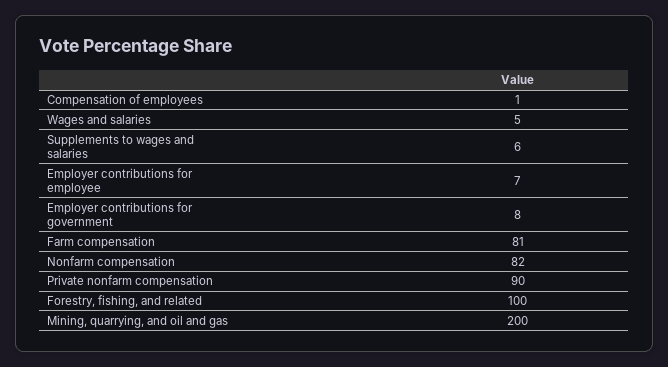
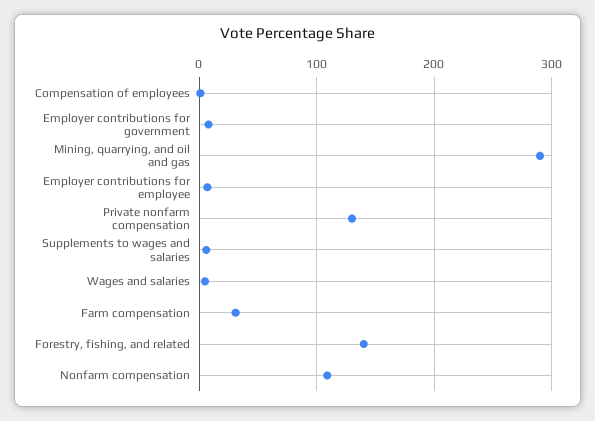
  {
    "Compensation of employees": 1,
    "Wages and salaries": 5,
    "Supplements to wages and salaries": 6,
    "Employer contributions for employee": 7,
    "Employer contributions for government": 8,
-   "Farm compensation": 81,
+   "Farm compensation": 30,
-   "Nonfarm compensation": 82,
+   "Nonfarm compensation": 110,
-   "Private nonfarm compensation": 90,
+   "Private nonfarm compensation": 130,
-   "Forestry, fishing, and related": 100,
+   "Forestry, fishing, and related": 140,
-   "Mining, quarrying, and oil and gas": 200
+   "Mining, quarrying, and oil and gas": 290
  }

